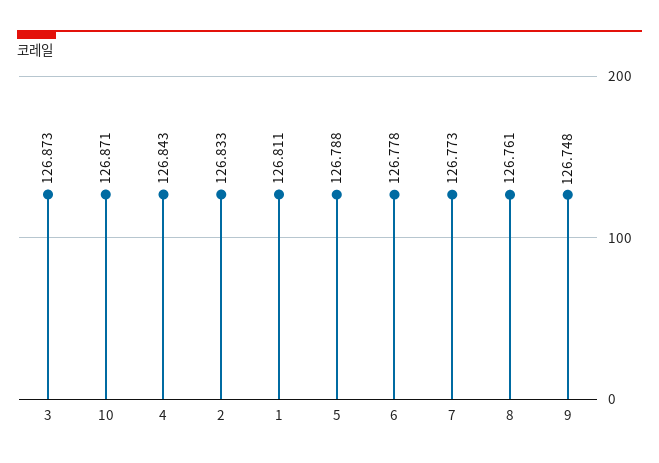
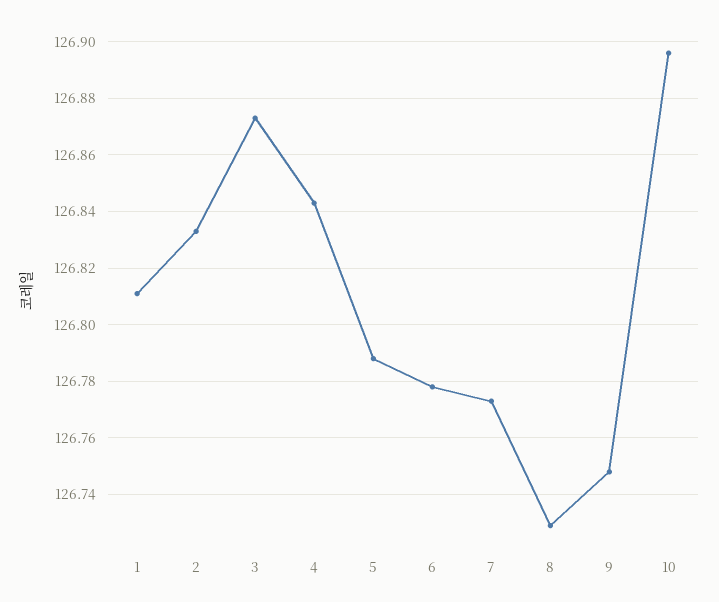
  {
    "3": 126.873,
-   "10": 126.871,
+   "10": 126.895,
    "4": 126.843,
    "2": 126.833,
    "1": 126.811,
    "5": 126.788,
    "6": 126.778,
    "7": 126.773,
-   "8": 126.761,
+   "8": 126.73,
    "9": 126.748
  }

